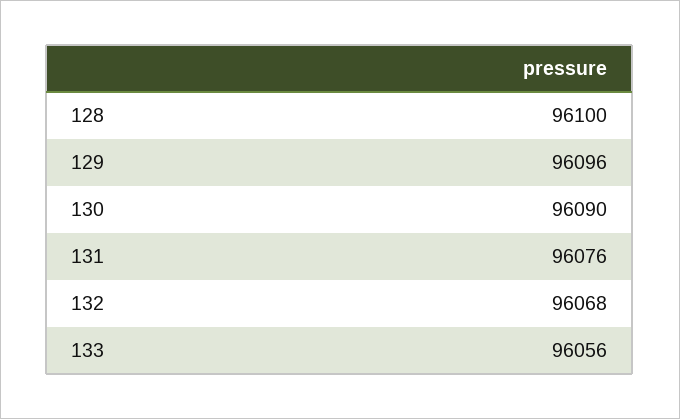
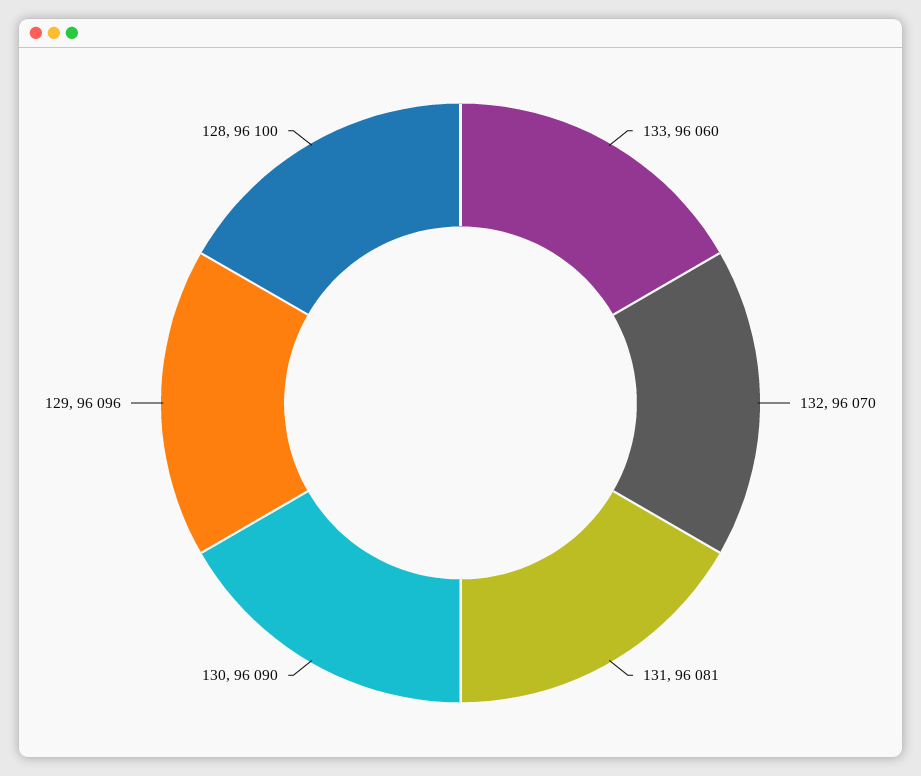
  {
    "128": 96100,
    "129": 96096,
    "130": 96090,
-   "131": 96076,
+   "131": 96081,
-   "132": 96068,
+   "132": 96070,
-   "133": 96056
+   "133": 96060
  }

